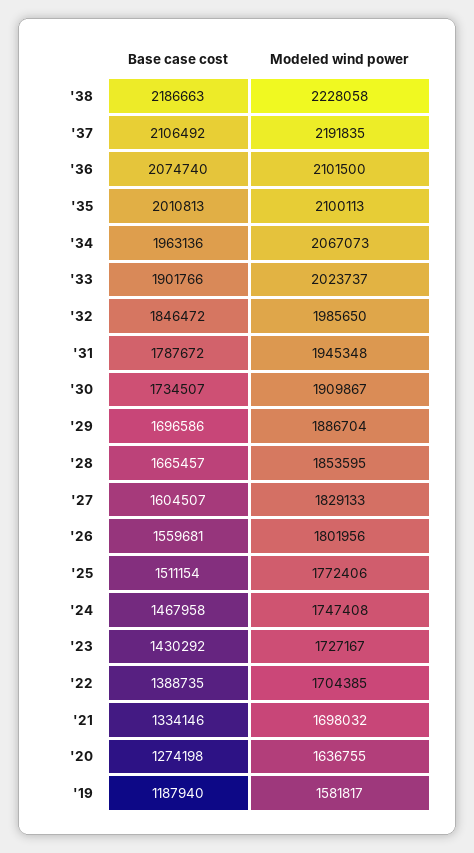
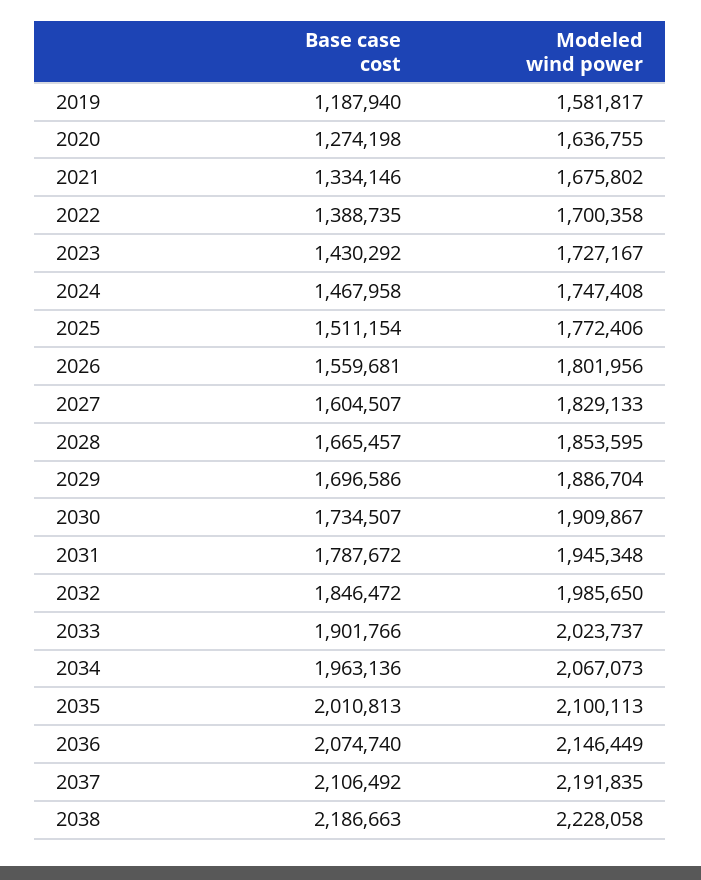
  {
    "Base case cost": {
      "'38": 2186663,
      "'37": 2106492,
      "'36": 2074740,
      "'35": 2010813,
      "'34": 1963136,
      "'33": 1901766,
      "'32": 1846472,
      "'31": 1787672,
      "'30": 1734507,
      "'29": 1696586,
      "'28": 1665457,
      "'27": 1604507,
      "'26": 1559681,
      "'25": 1511154,
      "'24": 1467958,
      "'23": 1430292,
      "'22": 1388735,
      "'21": 1334146,
      "'20": 1274198,
      "'19": 1187940
    },
    "Modeled wind power": {
      "'38": 2228058,
      "'37": 2191835,
-     "'36": 2101500,
+     "'36": 2146449,
      "'35": 2100113,
      "'34": 2067073,
      "'33": 2023737,
      "'32": 1985650,
      "'31": 1945348,
      "'30": 1909867,
      "'29": 1886704,
      "'28": 1853595,
      "'27": 1829133,
      "'26": 1801956,
      "'25": 1772406,
      "'24": 1747408,
      "'23": 1727167,
-     "'22": 1704385,
+     "'22": 1700358,
-     "'21": 1698032,
+     "'21": 1675802,
      "'20": 1636755,
      "'19": 1581817
    }
  }

